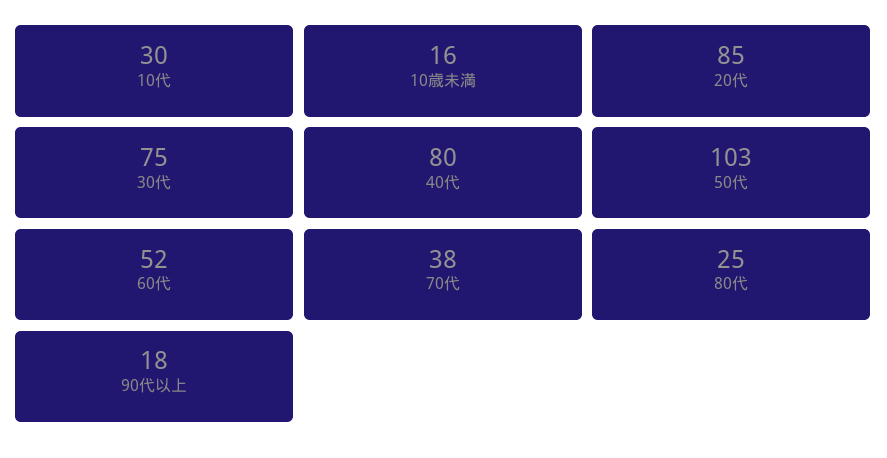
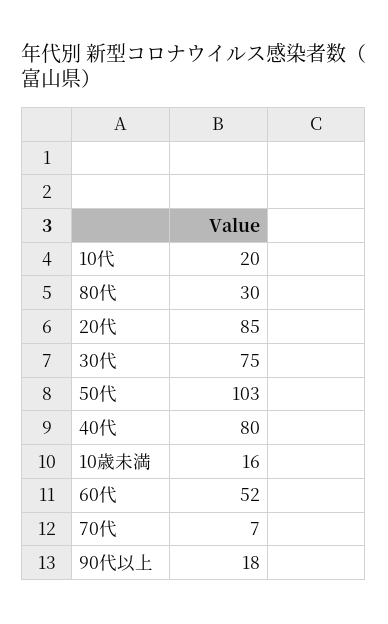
  {
-   "10代": 30,
+   "10代": 20,
    "10歳未満": 16,
    "20代": 85,
    "30代": 75,
    "40代": 80,
    "50代": 103,
    "60代": 52,
-   "70代": 38,
+   "70代": 7,
-   "80代": 25,
+   "80代": 30,
    "90代以上": 18
  }

